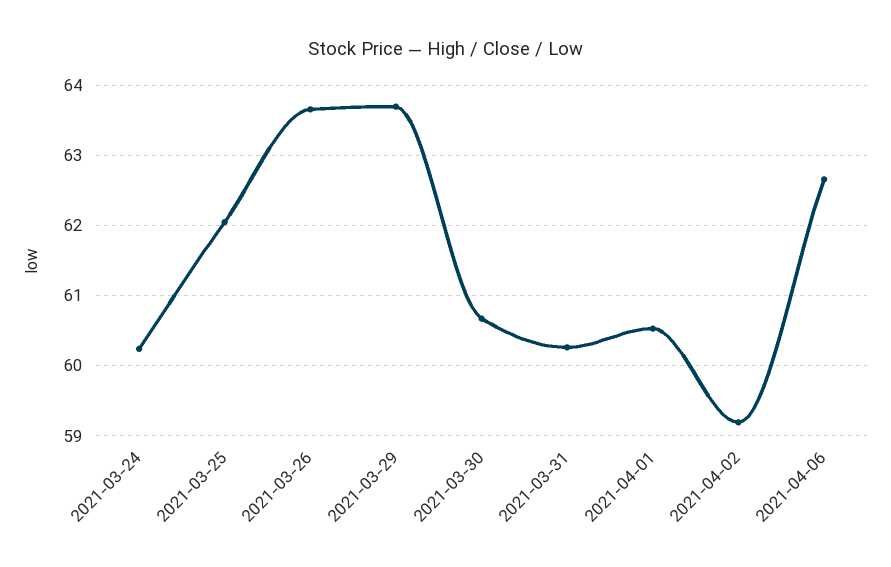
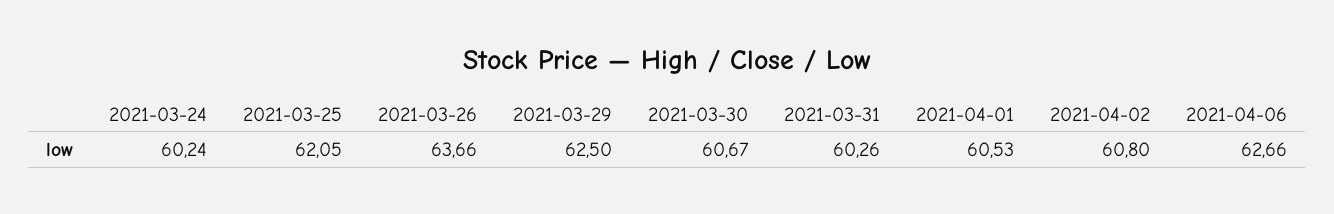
  {
    "2021-03-24": 60.24,
    "2021-03-25": 62.05,
    "2021-03-26": 63.66,
-   "2021-03-29": 63.7,
+   "2021-03-29": 62.5,
    "2021-03-30": 60.67,
    "2021-03-31": 60.26,
    "2021-04-01": 60.53,
-   "2021-04-02": 59.2,
+   "2021-04-02": 60.8,
    "2021-04-06": 62.66
  }

